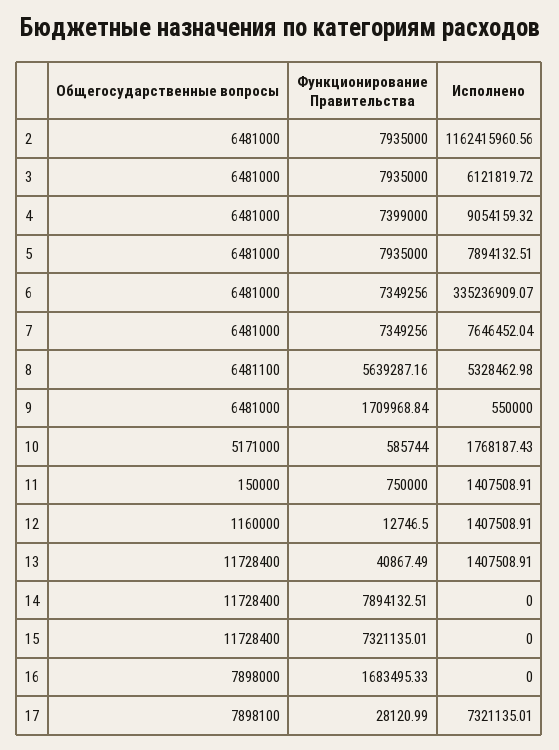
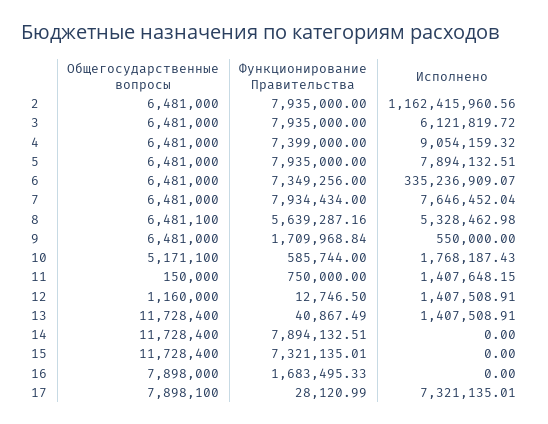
  {
    "Общегосударственные вопросы": {
      "2": 6481000,
      "3": 6481000,
      "4": 6481000,
      "5": 6481000,
      "6": 6481000,
      "7": 6481000,
      "8": 6481100,
      "9": 6481000,
-     "10": 5171000,
+     "10": 5171100,
      "11": 150000,
      "12": 1160000,
      "13": 11728400,
      "14": 11728400,
      "15": 11728400,
      "16": 7898000,
      "17": 7898100
    },
    "Функционирование Правительства": {
      "2": 7935000,
      "3": 7935000,
      "4": 7399000,
      "5": 7935000,
      "6": 7349256,
-     "7": 7349256,
+     "7": 7934434,
      "8": 5639287.16,
      "9": 1709968.84,
      "10": 585744,
      "11": 750000,
      "12": 12746.5,
      "13": 40867.49,
      "14": 7894132.51,
      "15": 7321135.01,
      "16": 1683495.33,
      "17": 28120.99
    },
    "Исполнено": {
      "2": 1162415960.56,
      "3": 6121819.72,
      "4": 9054159.32,
      "5": 7894132.51,
      "6": 335236909.07,
      "7": 7646452.04,
      "8": 5328462.98,
      "9": 550000,
      "10": 1768187.43,
-     "11": 1407508.91,
+     "11": 1407648.15,
      "12": 1407508.91,
      "13": 1407508.91,
      "14": 0,
      "15": 0,
      "16": 0,
      "17": 7321135.01
    }
  }

